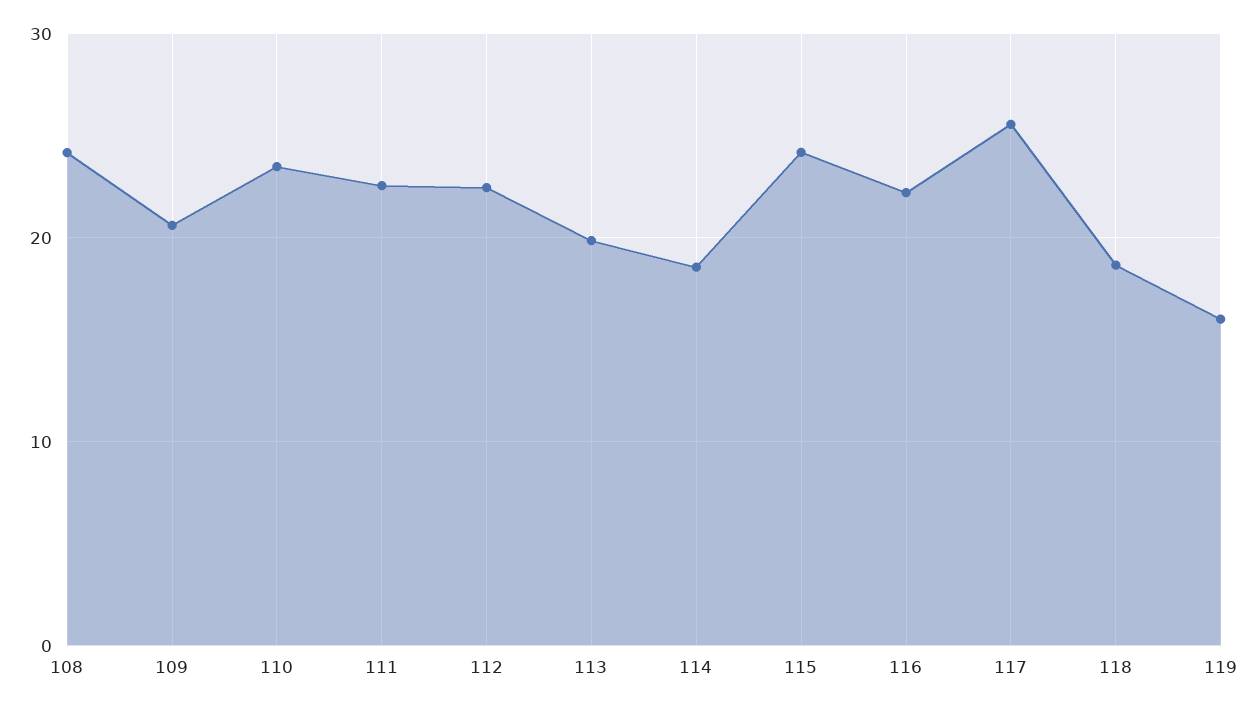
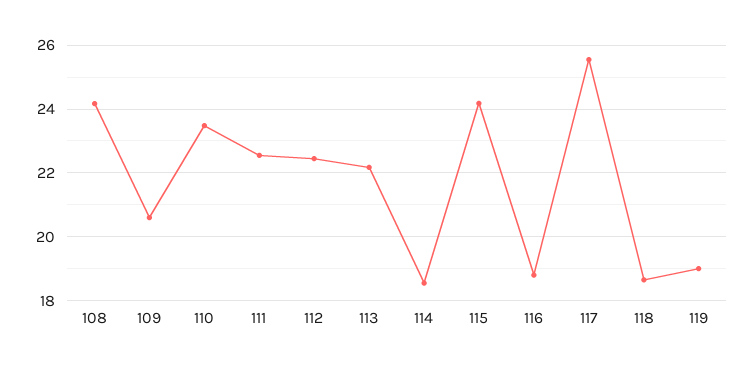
  {
    "108": 24.2,
    "109": 20.6,
    "110": 23.4,
    "111": 22.6,
    "112": 22.4,
-   "113": 20,
+   "113": 22.2,
    "114": 18.6,
    "115": 24.2,
-   "116": 22,
+   "116": 18.8,
    "117": 25.6,
    "118": 18.6,
-   "119": 16
+   "119": 19
  }

